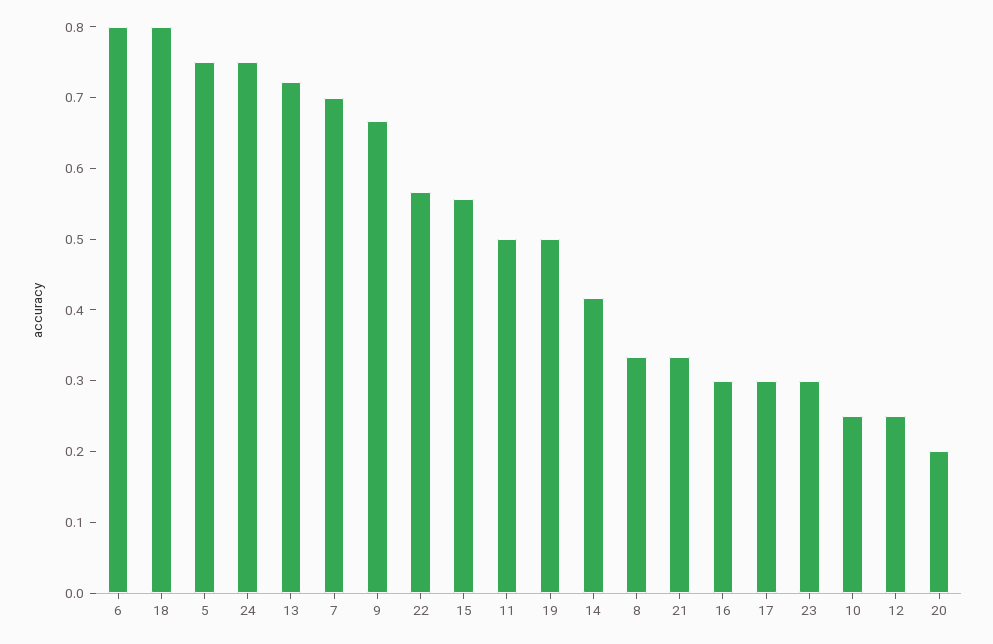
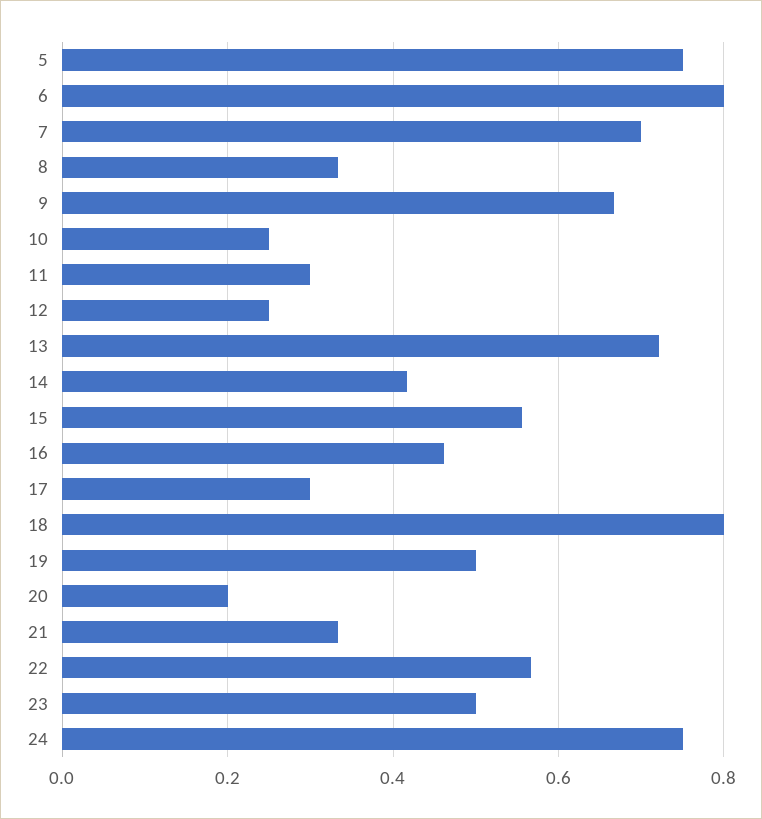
  {
    "6": 0.8,
    "18": 0.8,
    "5": 0.76,
    "24": 0.76,
    "13": 0.72,
    "7": 0.7,
    "9": 0.66,
    "22": 0.56,
    "15": 0.56,
-   "11": 0.5,
+   "11": 0.3,
    "19": 0.5,
    "14": 0.42,
    "8": 0.34,
    "21": 0.34,
-   "16": 0.3,
+   "16": 0.46,
    "17": 0.3,
-   "23": 0.3,
+   "23": 0.5,
    "10": 0.26,
    "12": 0.26,
    "20": 0.2
  }

